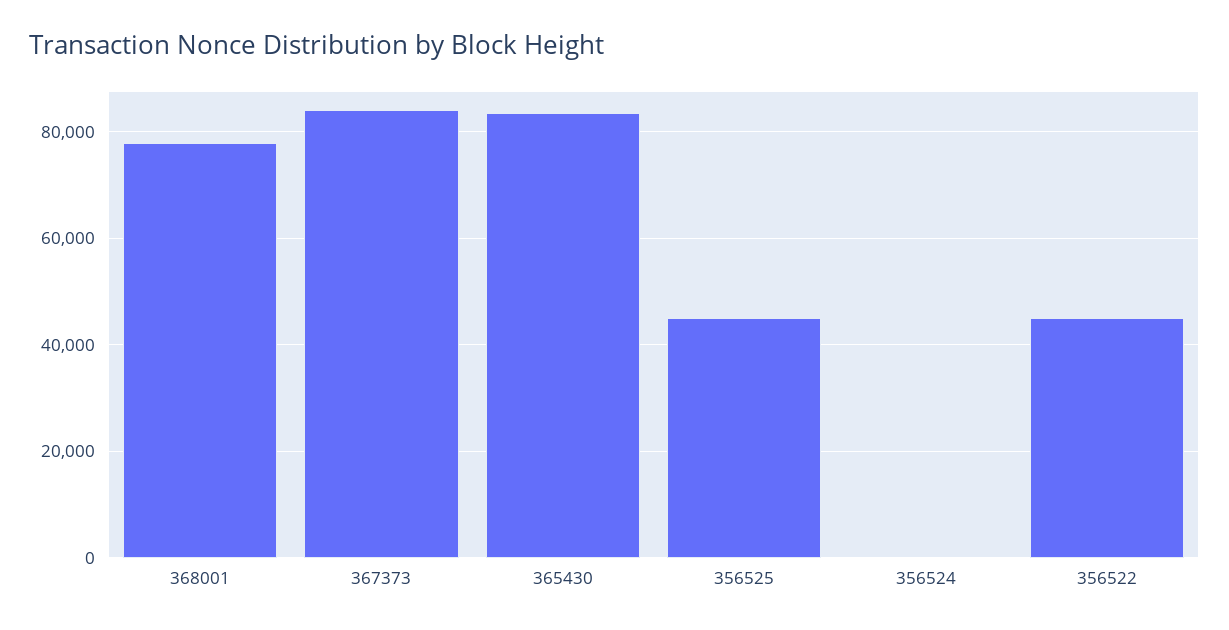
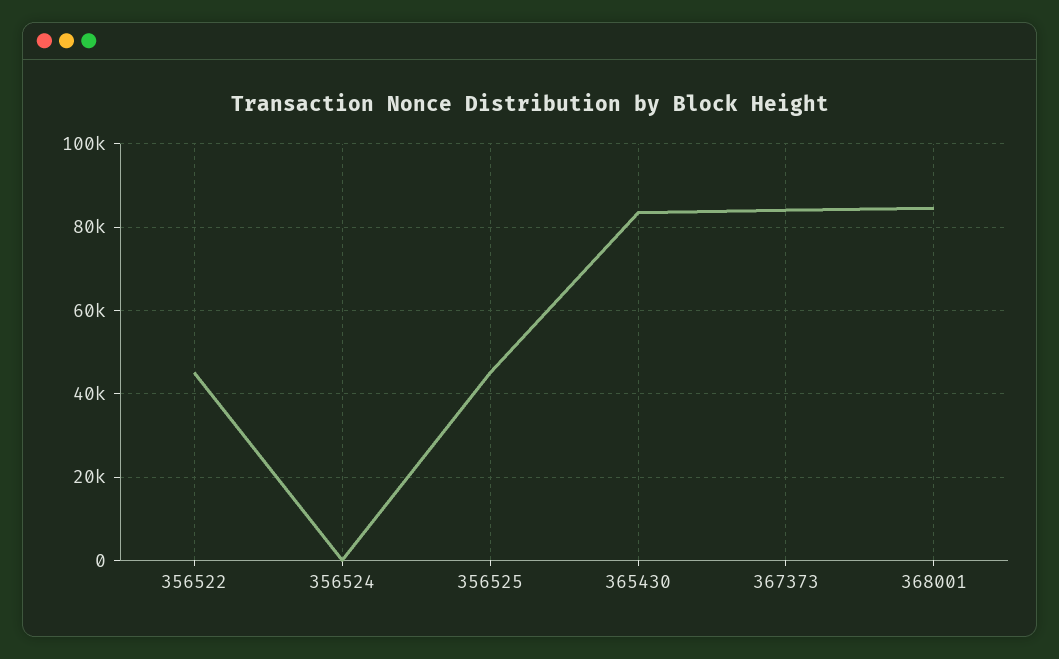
  {
-   "368001": 78000,
+   "368001": 84000,
    "367373": 84000,
    "365430": 84000,
    "356525": 46000,
    "356524": 0,
    "356522": 46000
  }

